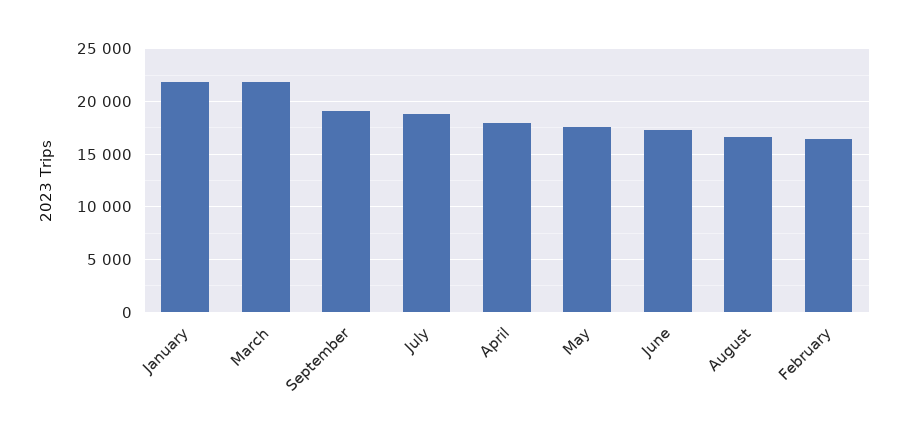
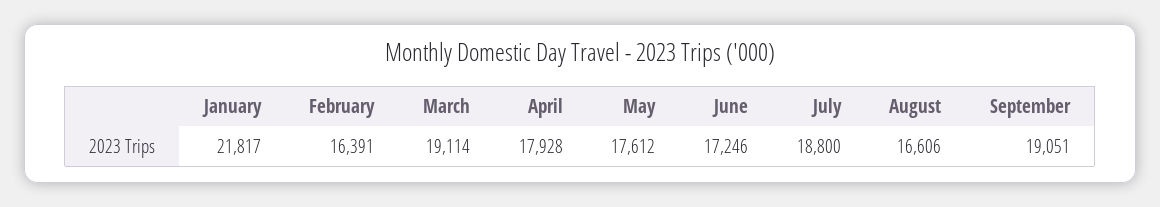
  {
    "January": 21817,
-   "March": 22000,
+   "March": 19114,
    "September": 19051,
    "July": 18800,
    "April": 17928,
    "May": 17612,
    "June": 17246,
    "August": 16606,
    "February": 16391
  }

